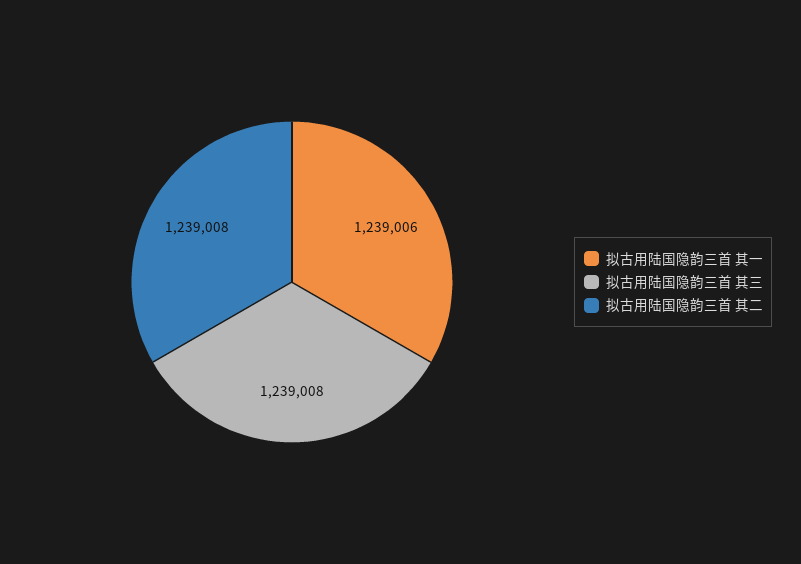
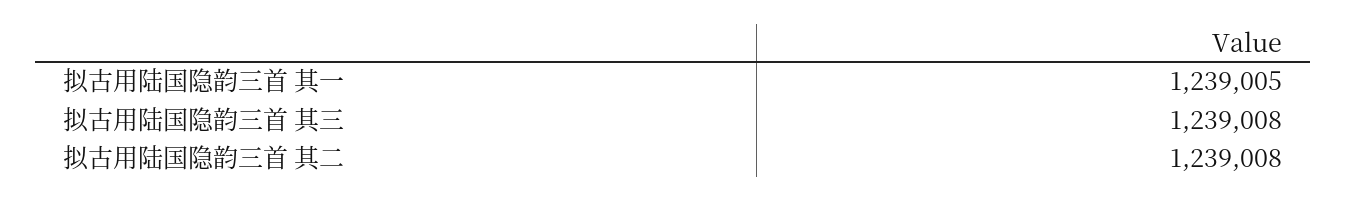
  {
-   "拟古用陆国隐韵三首 其一": 1239006,
+   "拟古用陆国隐韵三首 其一": 1239005,
    "拟古用陆国隐韵三首 其三": 1239008,
    "拟古用陆国隐韵三首 其二": 1239008
  }

